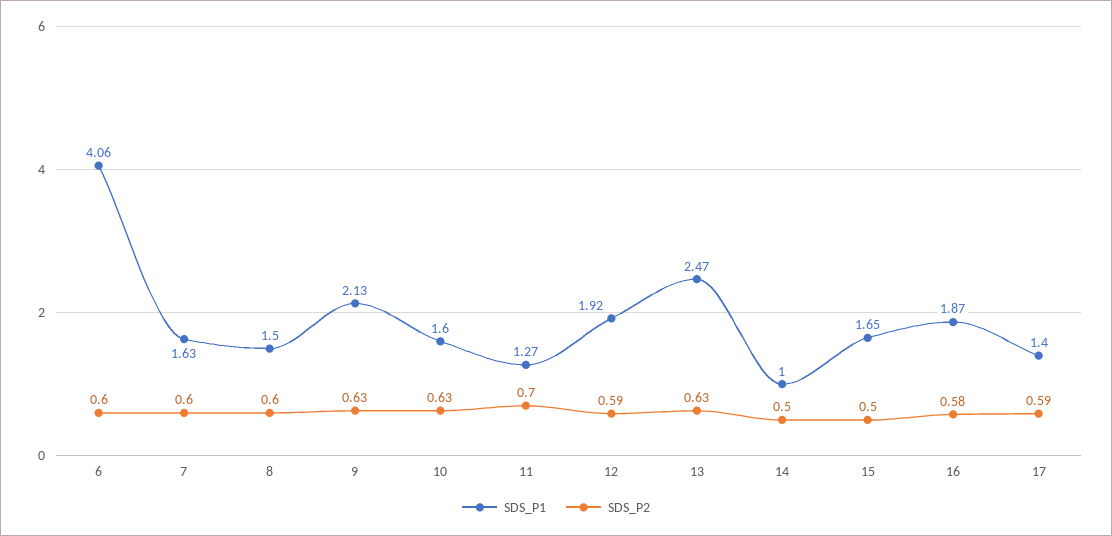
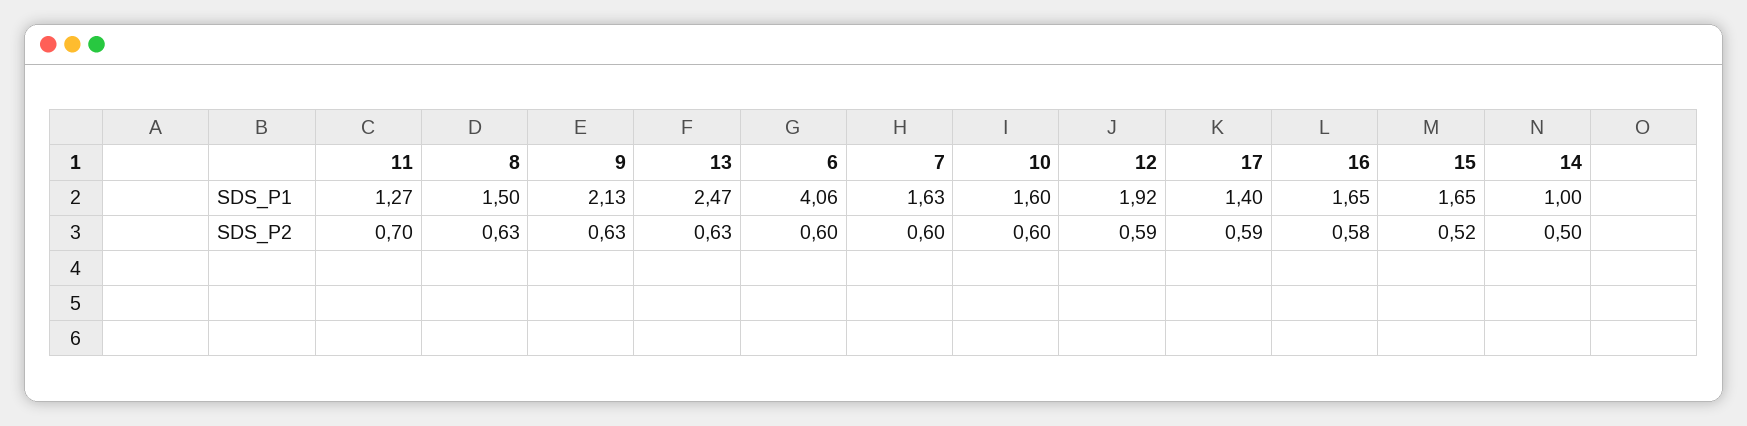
  {
    "SDS_P1": {
      "6": 4.06,
      "7": 1.63,
      "8": 1.5,
      "9": 2.13,
      "10": 1.6,
      "11": 1.27,
      "12": 1.92,
      "13": 2.47,
      "14": 1,
      "15": 1.65,
-     "16": 1.87,
+     "16": 1.65,
      "17": 1.4
    },
    "SDS_P2": {
      "6": 0.6,
      "7": 0.6,
-     "8": 0.6,
+     "8": 0.63,
      "9": 0.63,
-     "10": 0.63,
+     "10": 0.6,
      "11": 0.7,
      "12": 0.59,
      "13": 0.63,
      "14": 0.5,
-     "15": 0.5,
+     "15": 0.52,
      "16": 0.58,
      "17": 0.59
    }
  }

